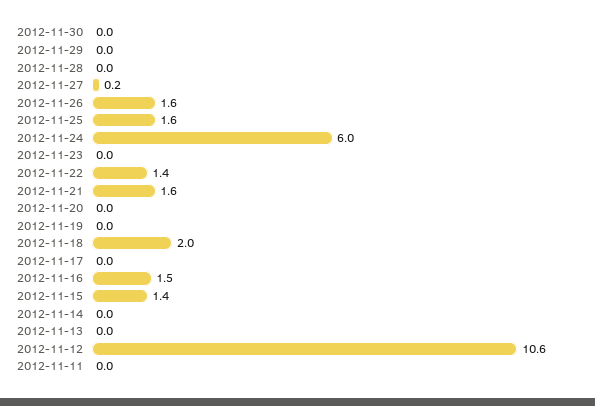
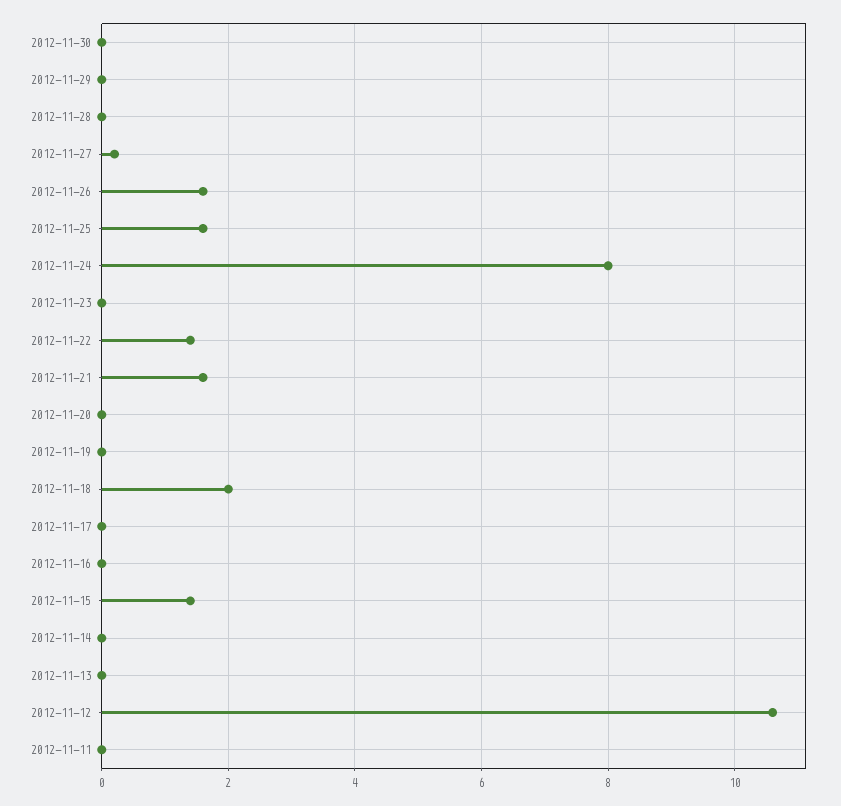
  {
    "2012-11-30": 0,
    "2012-11-29": 0,
    "2012-11-28": 0,
    "2012-11-27": 0.2,
    "2012-11-26": 1.6,
    "2012-11-25": 1.6,
-   "2012-11-24": 6,
+   "2012-11-24": 8,
    "2012-11-23": 0,
    "2012-11-22": 1.4,
    "2012-11-21": 1.6,
    "2012-11-20": 0,
    "2012-11-19": 0,
    "2012-11-18": 2,
    "2012-11-17": 0,
-   "2012-11-16": 1.5,
+   "2012-11-16": 0,
    "2012-11-15": 1.4,
    "2012-11-14": 0,
    "2012-11-13": 0,
    "2012-11-12": 10.6,
    "2012-11-11": 0
  }

